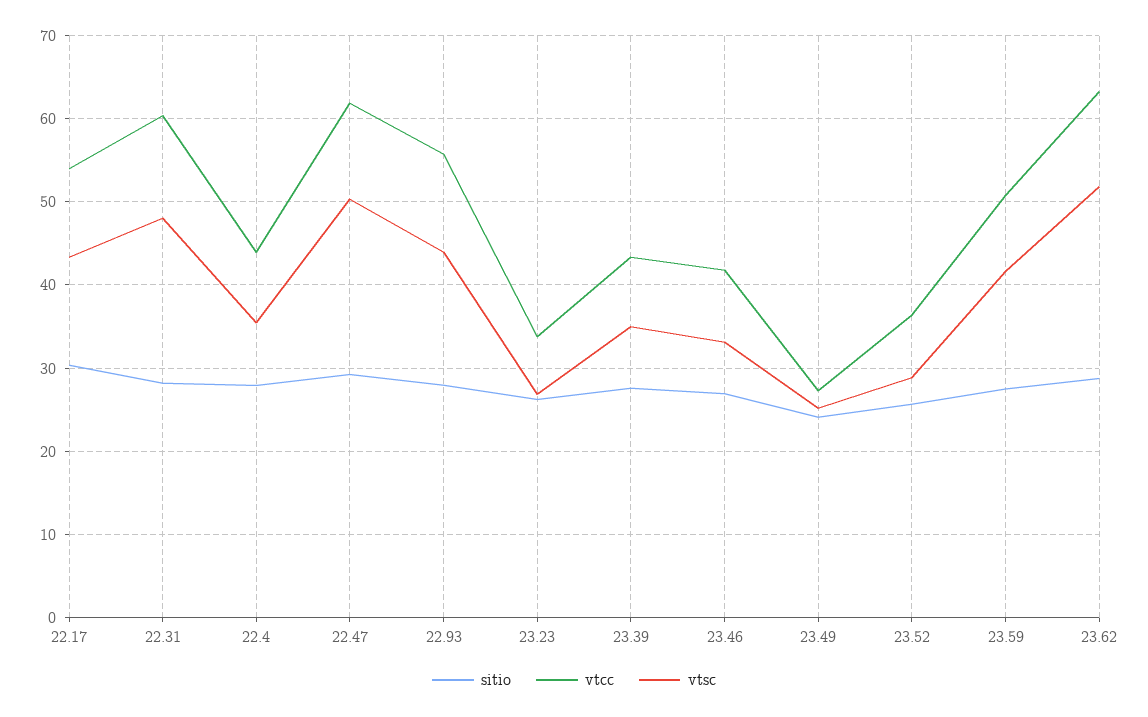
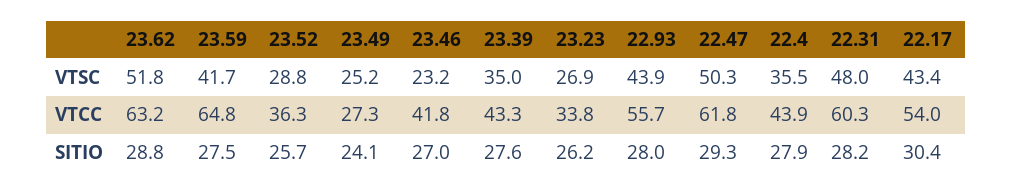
  {
    "sitio": {
      "22.17": 30.4,
      "22.31": 28.2,
      "22.4": 27.9,
      "22.47": 29.3,
      "22.93": 28,
      "23.23": 26.2,
      "23.39": 27.6,
      "23.46": 27,
      "23.49": 24.1,
      "23.52": 25.7,
      "23.59": 27.5,
      "23.62": 28.8
    },
    "vtcc": {
      "22.17": 54,
      "22.31": 60.3,
      "22.4": 43.9,
      "22.47": 61.8,
      "22.93": 55.7,
      "23.23": 33.8,
      "23.39": 43.3,
      "23.46": 41.8,
      "23.49": 27.3,
      "23.52": 36.3,
-     "23.59": 51,
+     "23.59": 64.8,
      "23.62": 63.2
    },
    "vtsc": {
      "22.17": 43.4,
      "22.31": 48,
      "22.4": 35.5,
      "22.47": 50.3,
      "22.93": 43.9,
      "23.23": 26.9,
      "23.39": 35,
-     "23.46": 33,
+     "23.46": 23.2,
      "23.49": 25.2,
      "23.52": 28.8,
      "23.59": 41.7,
      "23.62": 51.8
    }
  }

